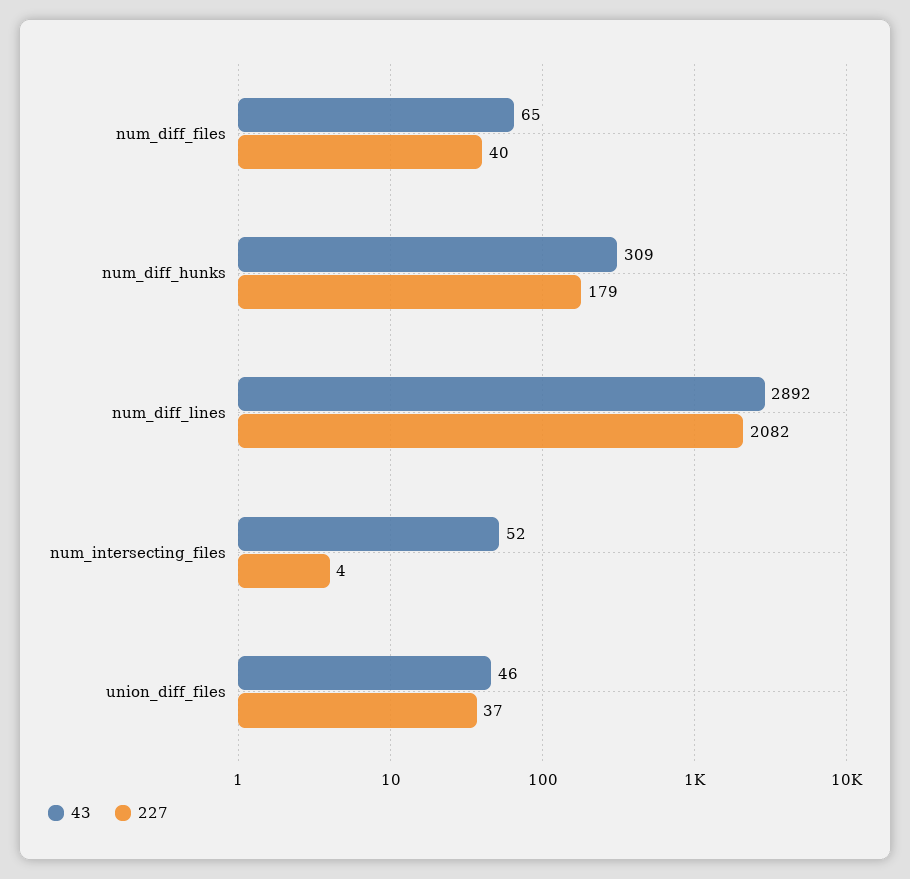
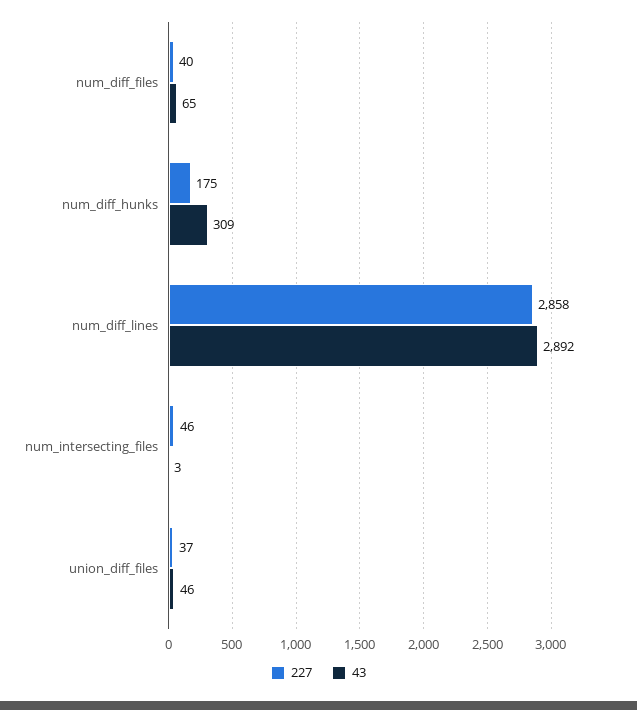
  {
    "43": {
      "num_diff_files": 65,
      "num_diff_hunks": 309,
      "num_diff_lines": 2892,
-     "num_intersecting_files": 52,
+     "num_intersecting_files": 3,
      "union_diff_files": 46
    },
    "227": {
      "num_diff_files": 40,
-     "num_diff_hunks": 179,
+     "num_diff_hunks": 175,
-     "num_diff_lines": 2082,
+     "num_diff_lines": 2858,
-     "num_intersecting_files": 4,
+     "num_intersecting_files": 46,
      "union_diff_files": 37
    }
  }

